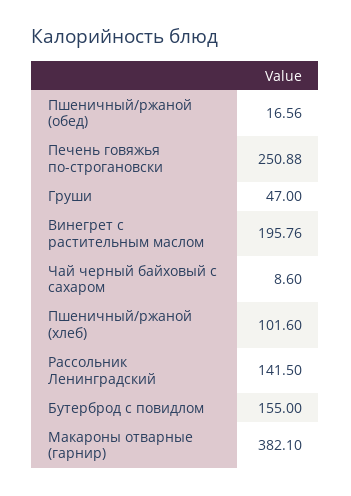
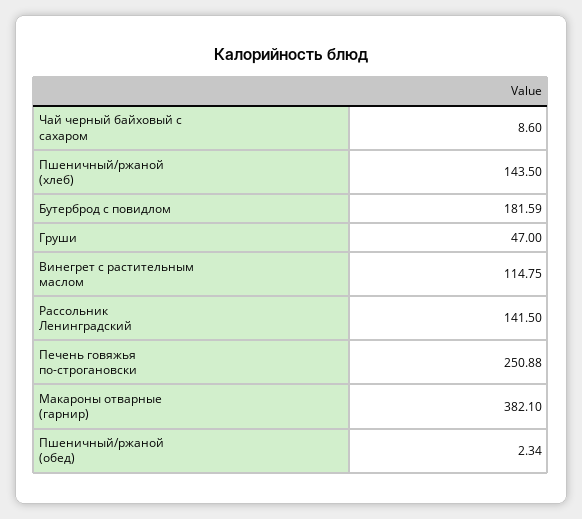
  {
-   "Пшеничный/ржаной (обед)": 16.56,
+   "Пшеничный/ржаной (обед)": 2.34,
    "Печень говяжья по-строгановски": 250.88,
    "Груши": 47,
-   "Винегрет с растительным маслом": 195.76,
+   "Винегрет с растительным маслом": 114.75,
    "Чай черный байховый с сахаром": 8.6,
-   "Пшеничный/ржаной (хлеб)": 101.6,
+   "Пшеничный/ржаной (хлеб)": 143.5,
    "Рассольник Ленинградский": 141.5,
-   "Бутерброд с повидлом": 155,
+   "Бутерброд с повидлом": 181.59,
    "Макароны отварные (гарнир)": 382.1
  }

